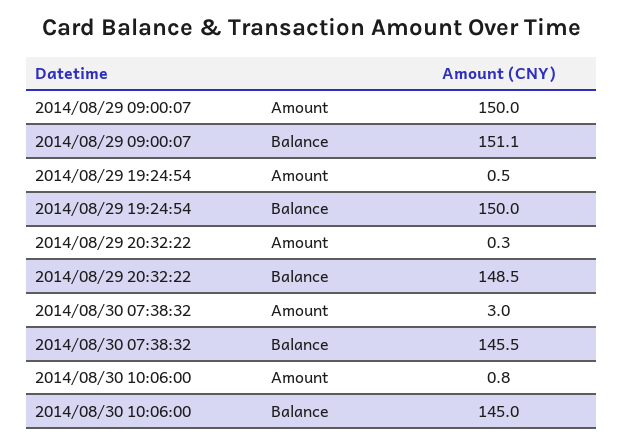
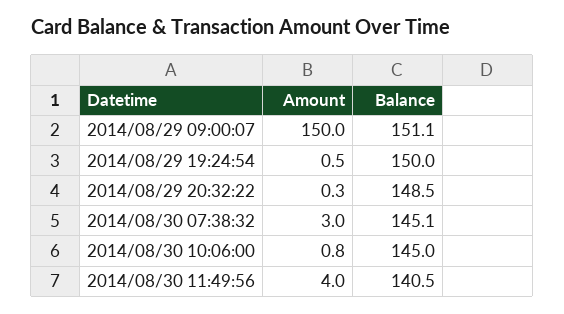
  {
    "2014/08/29 09:00:07": {
      "Amount": 150,
      "Balance": 151.1
    },
    "2014/08/29 19:24:54": {
      "Amount": 0.5,
      "Balance": 150
    },
    "2014/08/29 20:32:22": {
      "Amount": 0.3,
      "Balance": 148.5
    },
    "2014/08/30 07:38:32": {
      "Amount": 3,
-     "Balance": 145.5
+     "Balance": 145.1
    },
    "2014/08/30 10:06:00": {
      "Amount": 0.8,
      "Balance": 145
-   }
+   },
+   "2014/08/30 11:49:56": {
+     "Amount": 4,
+     "Balance": 140.5
+   }
  }

